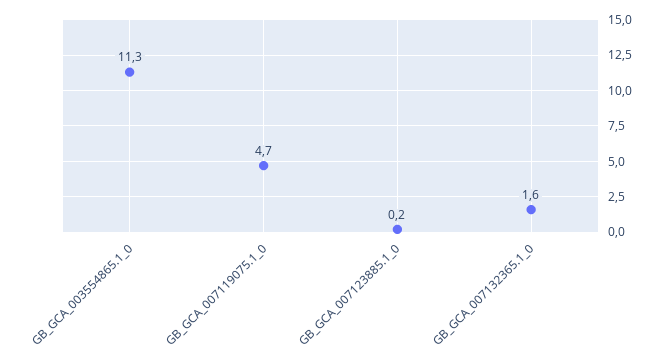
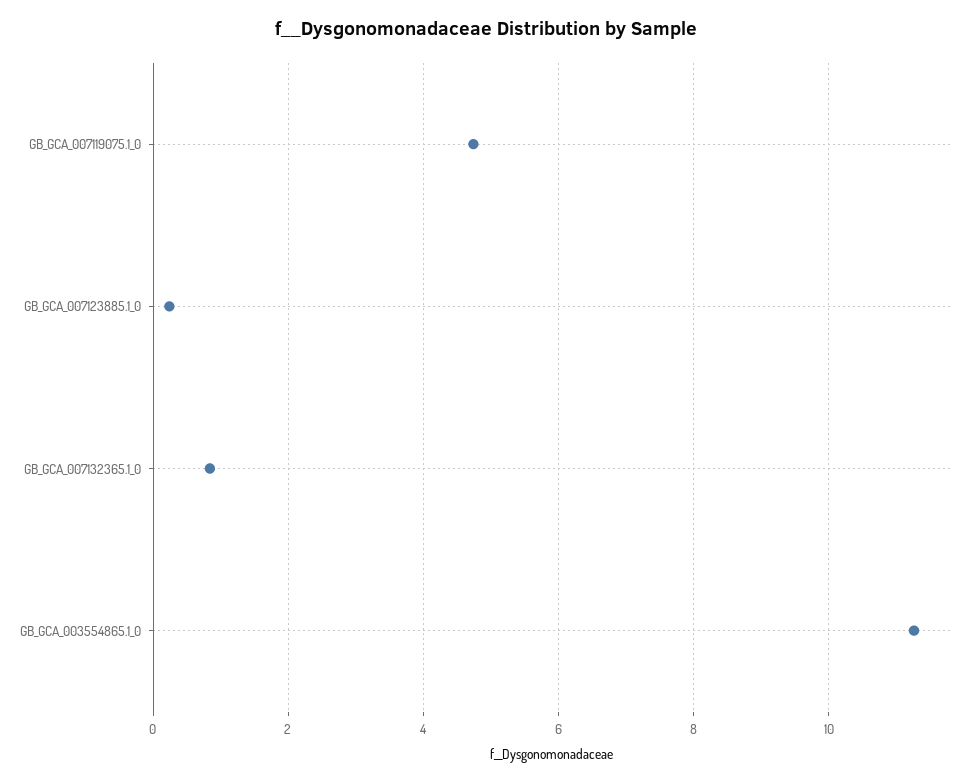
  {
    "GB_GCA_003554865.1_0": 11.3,
    "GB_GCA_007119075.1_0": 4.7,
    "GB_GCA_007123885.1_0": 0.2,
-   "GB_GCA_007132365.1_0": 1.6
+   "GB_GCA_007132365.1_0": 0.8
  }

